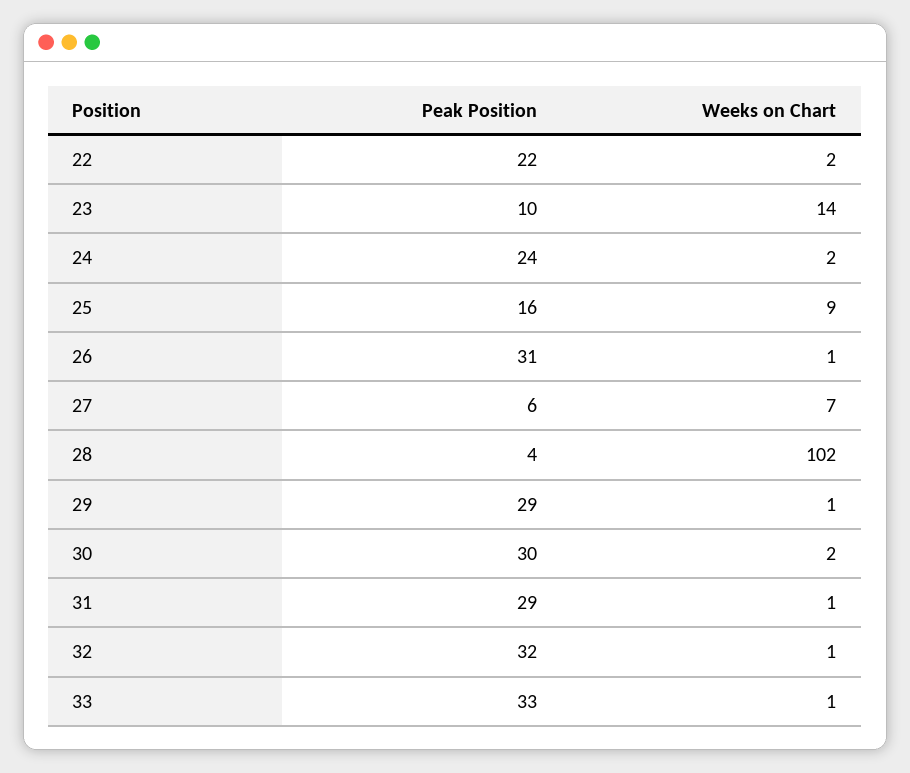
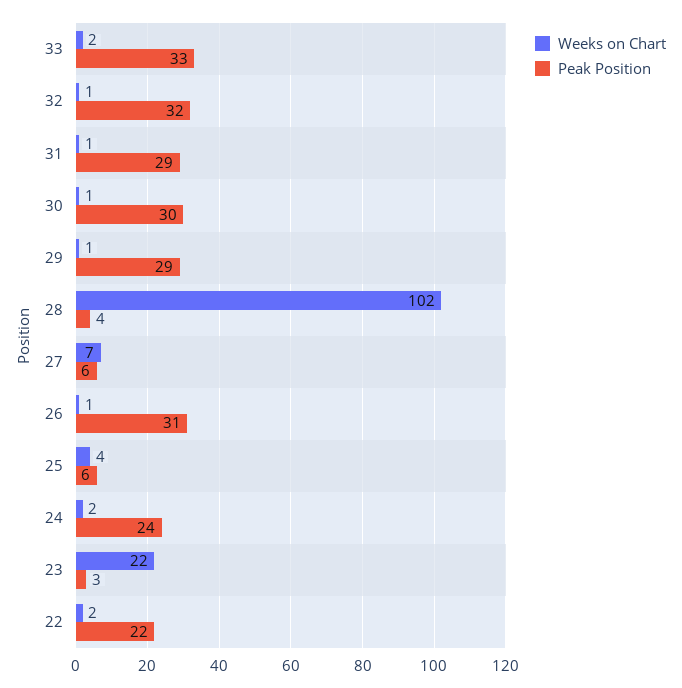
  {
    "Peak Position": {
      "22": 22,
-     "23": 10,
+     "23": 3,
      "24": 24,
-     "25": 16,
+     "25": 6,
      "26": 31,
      "27": 6,
      "28": 4,
      "29": 29,
      "30": 30,
      "31": 29,
      "32": 32,
      "33": 33
    },
    "Weeks on Chart": {
      "22": 2,
-     "23": 14,
+     "23": 22,
      "24": 2,
-     "25": 9,
+     "25": 4,
      "26": 1,
      "27": 7,
      "28": 102,
      "29": 1,
-     "30": 2,
+     "30": 1,
      "31": 1,
      "32": 1,
-     "33": 1
+     "33": 2
    }
  }

